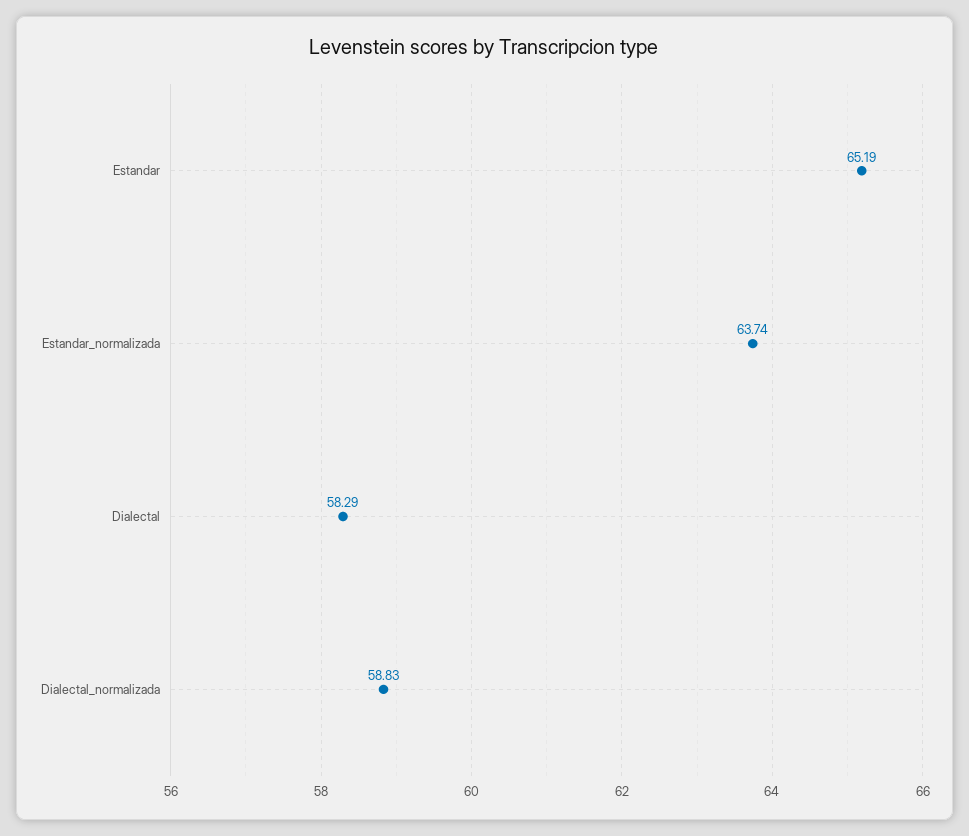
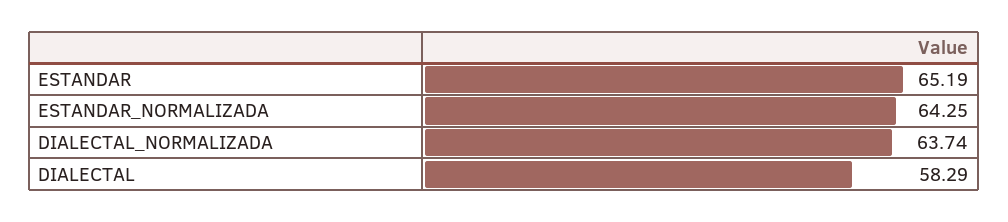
  {
    "Estandar": 65.19,
-   "Estandar_normalizada": 63.74,
+   "Estandar_normalizada": 64.25,
    "Dialectal": 58.29,
-   "Dialectal_normalizada": 58.83
+   "Dialectal_normalizada": 63.74
  }

